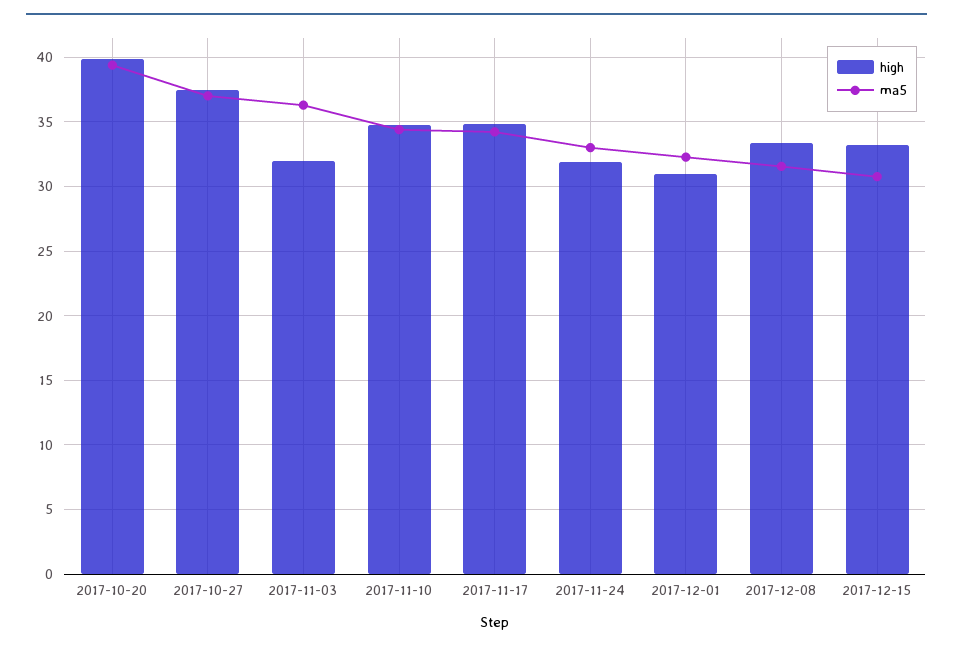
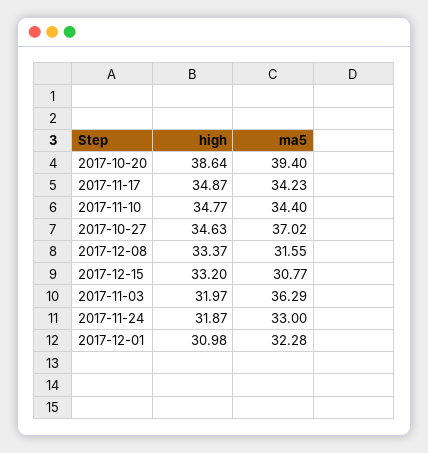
  {
    "high": {
-     "2017-10-20": 40,
+     "2017-10-20": 38.64,
-     "2017-10-27": 37.5,
+     "2017-10-27": 34.63,
      "2017-11-03": 31.97,
      "2017-11-10": 34.77,
      "2017-11-17": 34.87,
      "2017-11-24": 31.87,
      "2017-12-01": 30.98,
      "2017-12-08": 33.37,
      "2017-12-15": 33.2
    },
    "ma5": {
      "2017-10-20": 39.4,
      "2017-10-27": 37.02,
      "2017-11-03": 36.29,
      "2017-11-10": 34.4,
      "2017-11-17": 34.23,
      "2017-11-24": 33,
      "2017-12-01": 32.28,
      "2017-12-08": 31.55,
      "2017-12-15": 30.77
    }
  }

